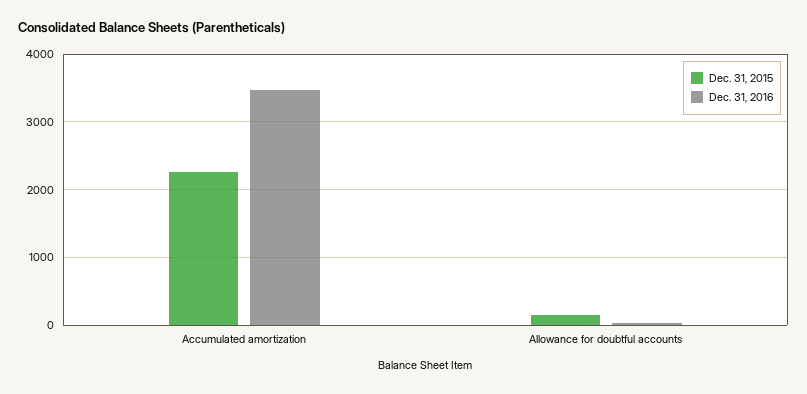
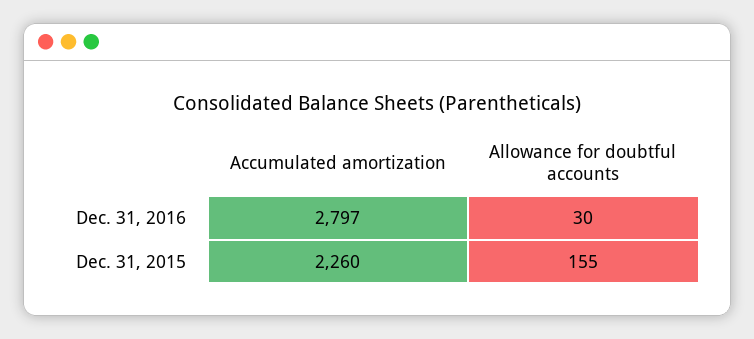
  {
    "Dec. 31, 2015": {
      "Accumulated amortization": 2260,
      "Allowance for doubtful accounts": 155
    },
    "Dec. 31, 2016": {
-     "Accumulated amortization": 3500,
+     "Accumulated amortization": 2797,
      "Allowance for doubtful accounts": 30
    }
  }

